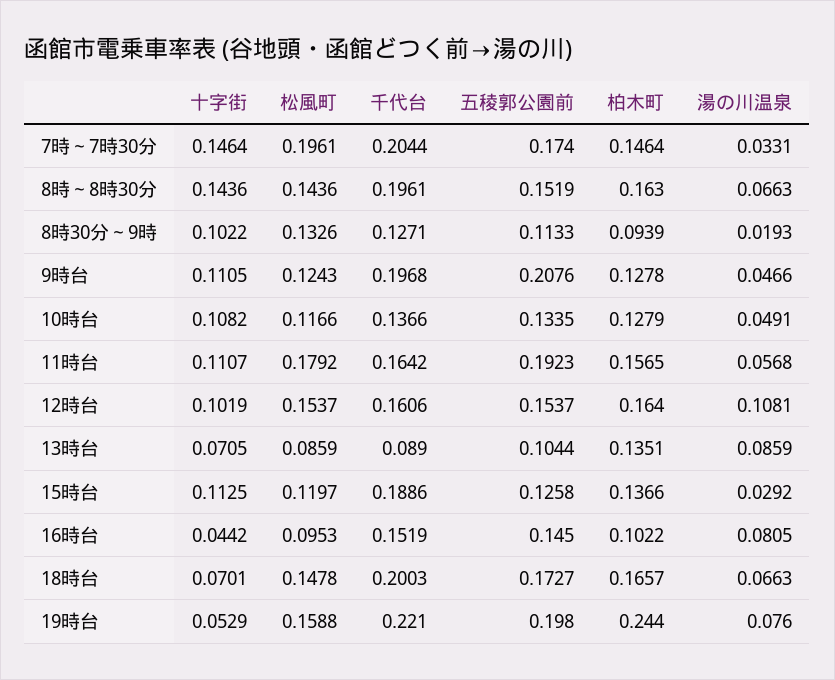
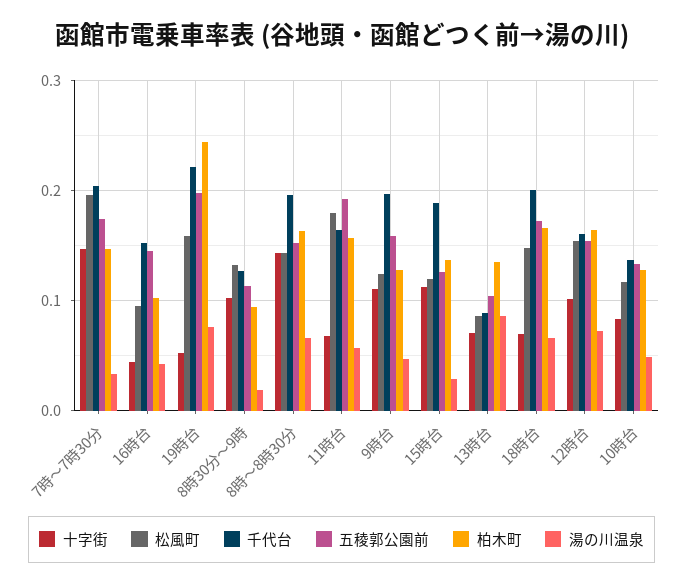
  {
    "十字街": {
      "7時～7時30分": 0.1464,
      "8時～8時30分": 0.1436,
      "8時30分～9時": 0.1022,
      "9時台": 0.1105,
-     "10時台": 0.1082,
+     "10時台": 0.08,
-     "11時台": 0.1107,
+     "11時台": 0.07,
      "12時台": 0.1019,
      "13時台": 0.0705,
      "15時台": 0.1125,
      "16時台": 0.0442,
      "18時台": 0.0701,
      "19時台": 0.0529
    },
    "松風町": {
      "7時～7時30分": 0.1961,
      "8時～8時30分": 0.1436,
      "8時30分～9時": 0.1326,
      "9時台": 0.1243,
      "10時台": 0.1166,
      "11時台": 0.1792,
      "12時台": 0.1537,
      "13時台": 0.0859,
      "15時台": 0.1197,
      "16時台": 0.0953,
      "18時台": 0.1478,
      "19時台": 0.1588
    },
    "千代台": {
      "7時～7時30分": 0.2044,
      "8時～8時30分": 0.1961,
      "8時30分～9時": 0.1271,
      "9時台": 0.1968,
      "10時台": 0.1366,
      "11時台": 0.1642,
      "12時台": 0.1606,
      "13時台": 0.089,
      "15時台": 0.1886,
      "16時台": 0.1519,
      "18時台": 0.2003,
      "19時台": 0.221
    },
    "五稜郭公園前": {
      "7時～7時30分": 0.174,
      "8時～8時30分": 0.1519,
      "8時30分～9時": 0.1133,
-     "9時台": 0.2076,
+     "9時台": 0.16,
      "10時台": 0.1335,
      "11時台": 0.1923,
      "12時台": 0.1537,
      "13時台": 0.1044,
      "15時台": 0.1258,
      "16時台": 0.145,
      "18時台": 0.1727,
      "19時台": 0.198
    },
    "柏木町": {
      "7時～7時30分": 0.1464,
      "8時～8時30分": 0.163,
      "8時30分～9時": 0.0939,
      "9時台": 0.1278,
      "10時台": 0.1279,
      "11時台": 0.1565,
      "12時台": 0.164,
      "13時台": 0.1351,
      "15時台": 0.1366,
      "16時台": 0.1022,
      "18時台": 0.1657,
      "19時台": 0.244
    },
    "湯の川温泉": {
      "7時～7時30分": 0.0331,
      "8時～8時30分": 0.0663,
      "8時30分～9時": 0.0193,
      "9時台": 0.0466,
      "10時台": 0.0491,
      "11時台": 0.0568,
-     "12時台": 0.1081,
+     "12時台": 0.07,
      "13時台": 0.0859,
      "15時台": 0.0292,
-     "16時台": 0.0805,
+     "16時台": 0.04,
      "18時台": 0.0663,
      "19時台": 0.076
    }
  }

